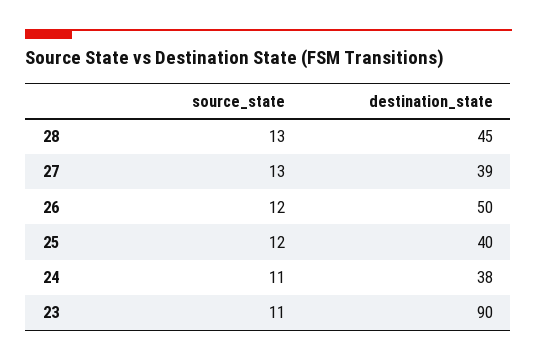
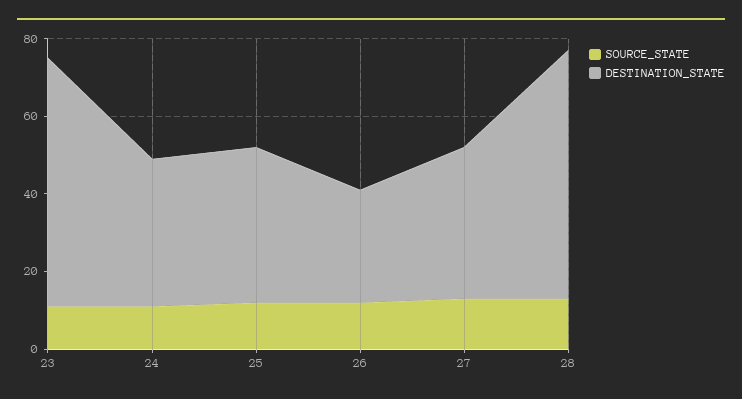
  {
    "source_state": {
      "28": 13,
      "27": 13,
      "26": 12,
      "25": 12,
      "24": 11,
      "23": 11
    },
    "destination_state": {
-     "28": 45,
+     "28": 65,
      "27": 39,
-     "26": 50,
+     "26": 30,
      "25": 40,
      "24": 38,
-     "23": 90
+     "23": 65
    }
  }

